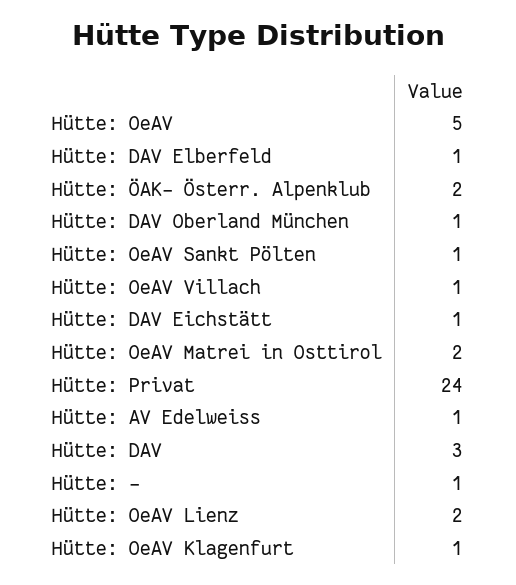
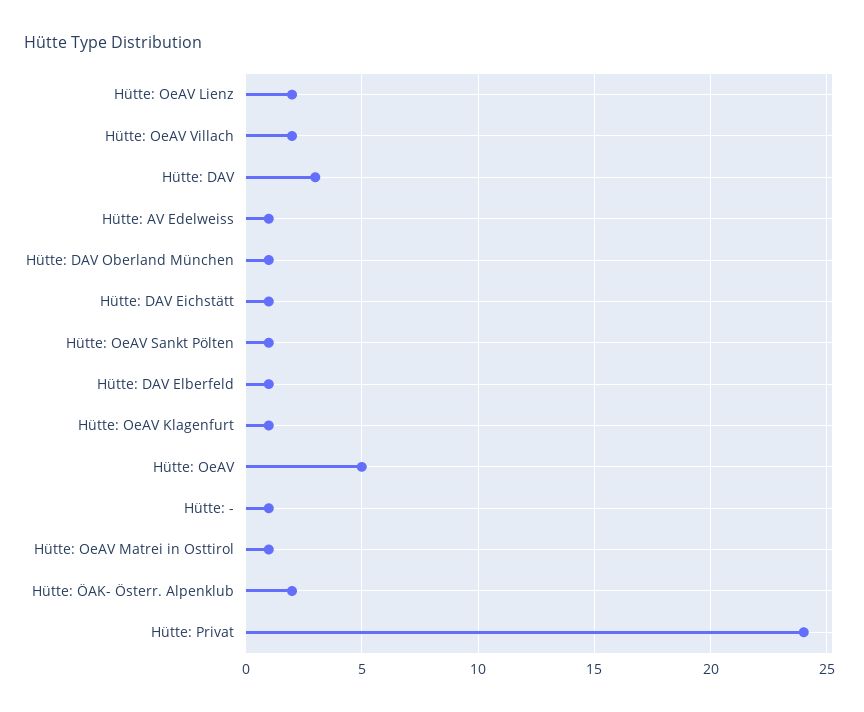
  {
    "Hütte: OeAV": 5,
    "Hütte: DAV Elberfeld": 1,
    "Hütte: ÖAK- Österr. Alpenklub": 2,
    "Hütte: DAV Oberland München": 1,
    "Hütte: OeAV Sankt Pölten": 1,
-   "Hütte: OeAV Villach": 1,
+   "Hütte: OeAV Villach": 2,
    "Hütte: DAV Eichstätt": 1,
-   "Hütte: OeAV Matrei in Osttirol": 2,
+   "Hütte: OeAV Matrei in Osttirol": 1,
    "Hütte: Privat": 24,
    "Hütte: AV Edelweiss": 1,
    "Hütte: DAV": 3,
    "Hütte: -": 1,
    "Hütte: OeAV Lienz": 2,
    "Hütte: OeAV Klagenfurt": 1
  }

